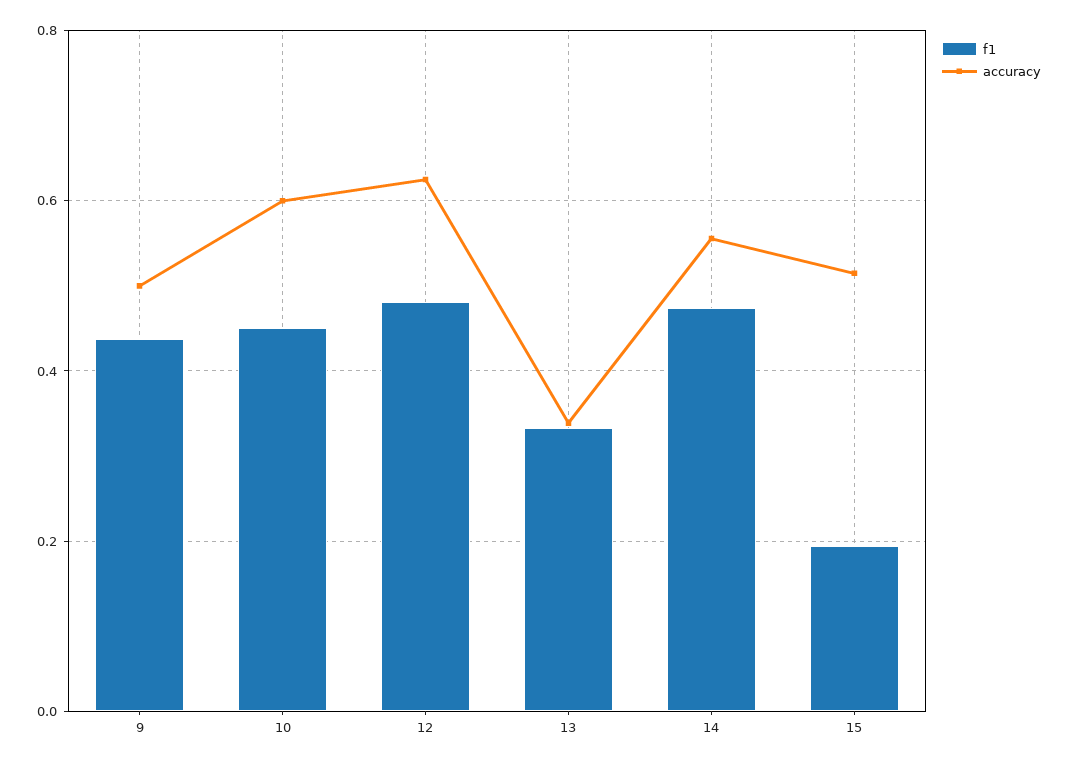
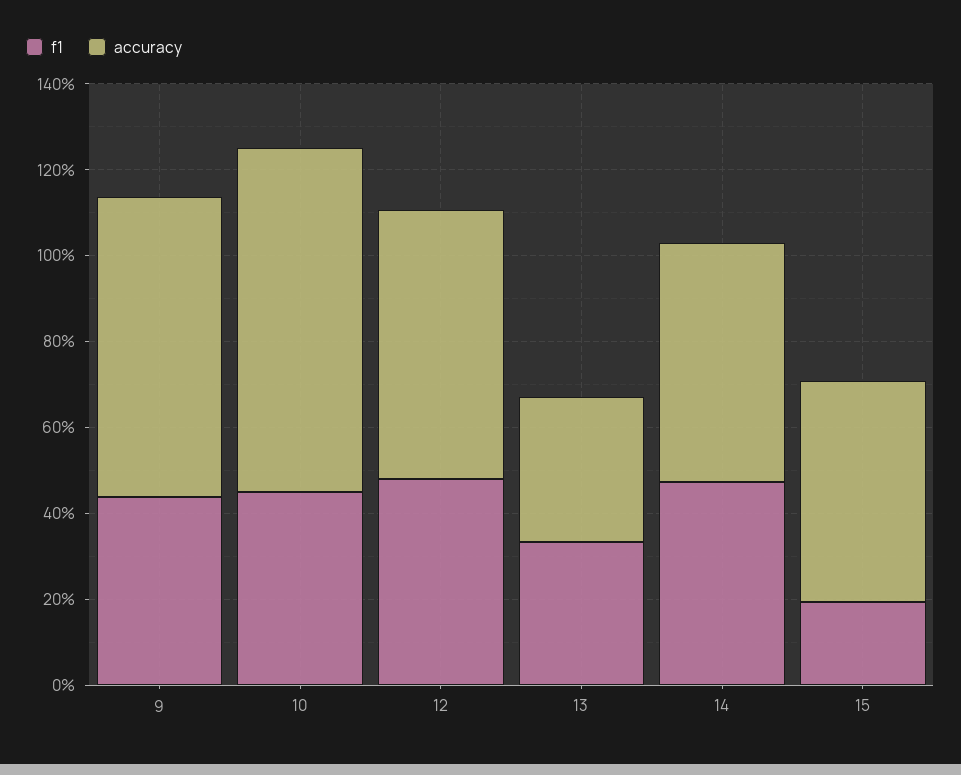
  {
    "f1": {
      "9": 0.44,
      "10": 0.46,
      "12": 0.48,
      "13": 0.34,
      "14": 0.48,
      "15": 0.2
    },
    "accuracy": {
-     "9": 0.5,
+     "9": 0.7,
-     "10": 0.6,
+     "10": 0.8,
      "12": 0.62,
      "13": 0.34,
      "14": 0.56,
      "15": 0.52
    }
  }

